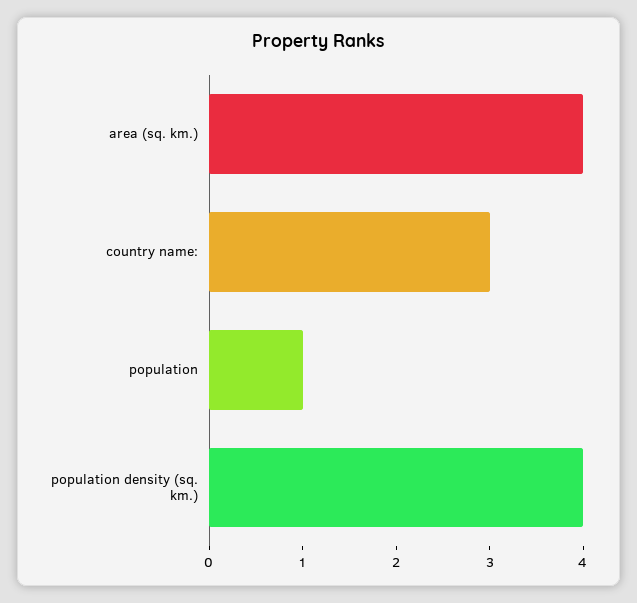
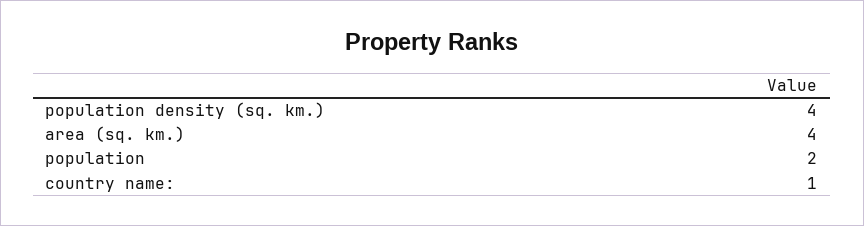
  {
    "area (sq. km.)": 4,
-   "country name:": 3,
+   "country name:": 1,
-   "population": 1,
+   "population": 2,
    "population density (sq. km.)": 4
  }

